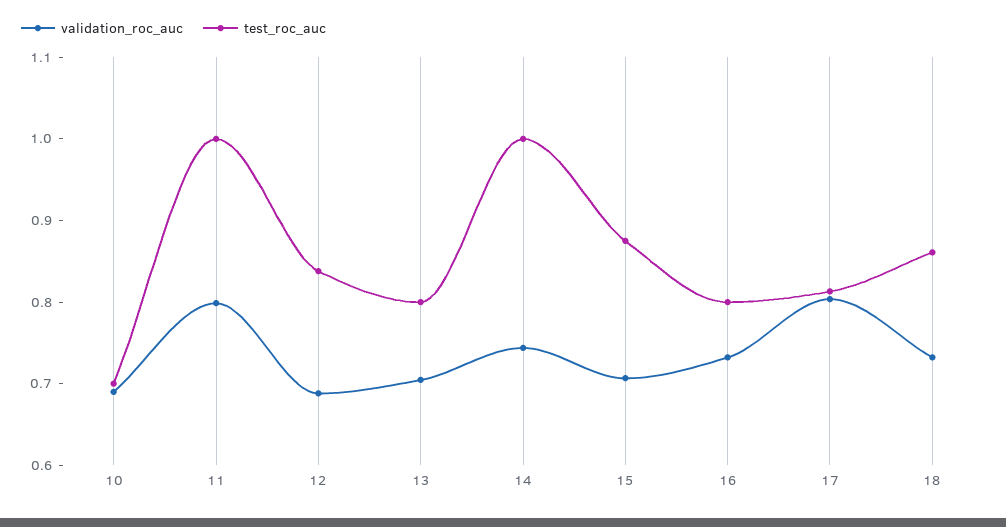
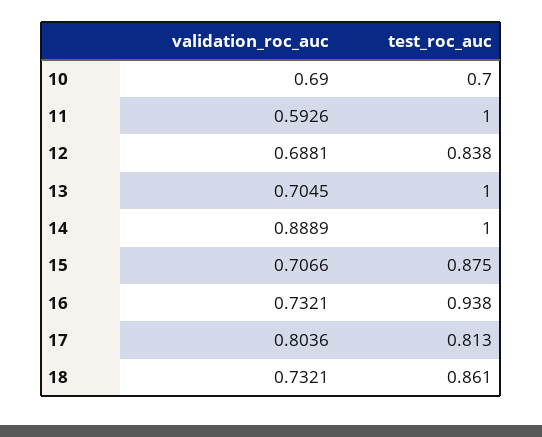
  {
    "validation_roc_auc": {
      "10": 0.69,
-     "11": 0.8,
+     "11": 0.5926,
      "12": 0.6881,
      "13": 0.7045,
-     "14": 0.74,
+     "14": 0.8889,
      "15": 0.7066,
      "16": 0.7321,
      "17": 0.8036,
      "18": 0.7321
    },
    "test_roc_auc": {
      "10": 0.7,
      "11": 1,
      "12": 0.838,
-     "13": 0.8,
+     "13": 1,
      "14": 1,
      "15": 0.875,
-     "16": 0.8,
+     "16": 0.938,
      "17": 0.813,
      "18": 0.861
    }
  }

